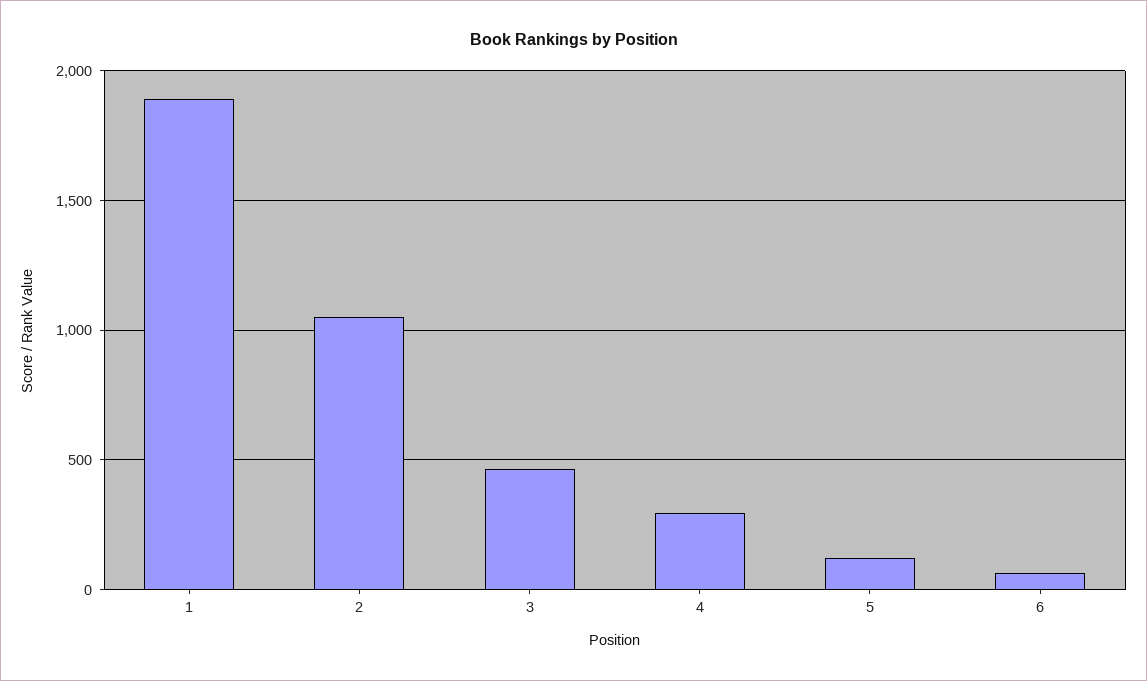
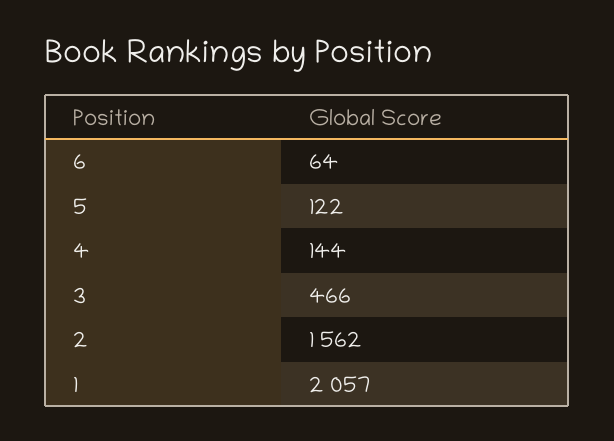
  {
-   "1": 1900,
+   "1": 2057,
-   "2": 1050,
+   "2": 1562,
    "3": 466,
-   "4": 300,
+   "4": 144,
    "5": 122,
    "6": 64
  }

